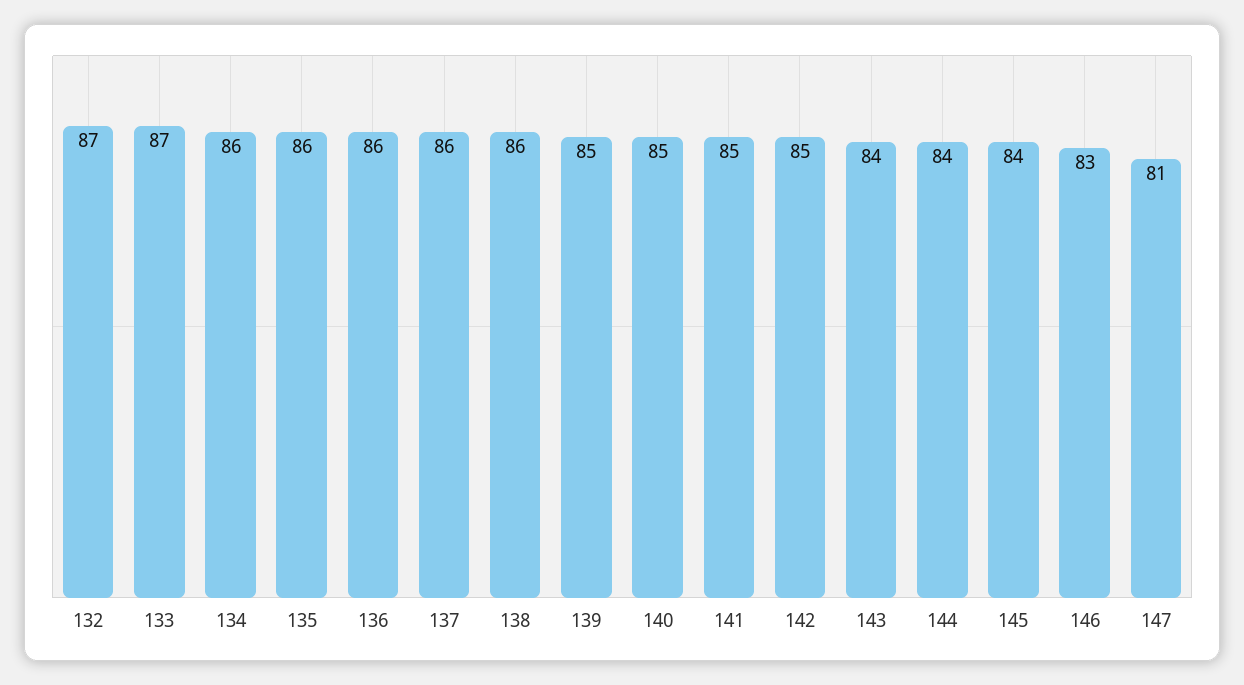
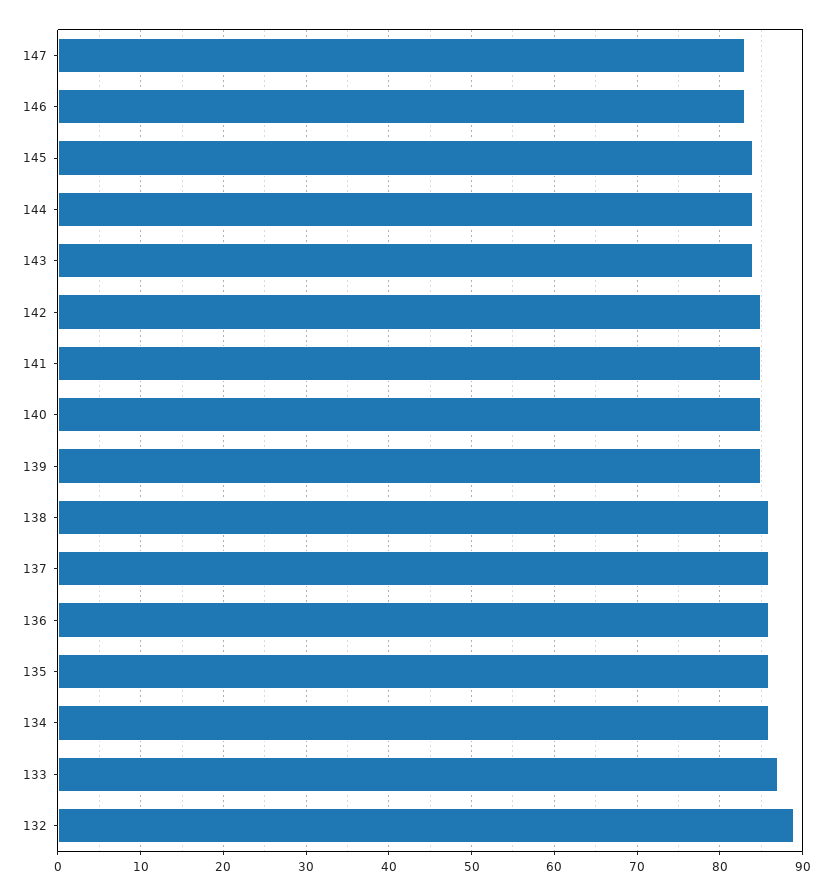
  {
-   "132": 87,
+   "132": 89,
    "133": 87,
    "134": 86,
    "135": 86,
    "136": 86,
    "137": 86,
    "138": 86,
    "139": 85,
    "140": 85,
    "141": 85,
    "142": 85,
    "143": 84,
    "144": 84,
    "145": 84,
    "146": 83,
-   "147": 81
+   "147": 83
  }

